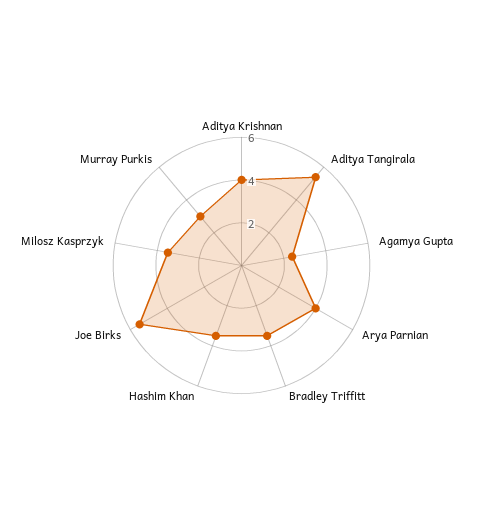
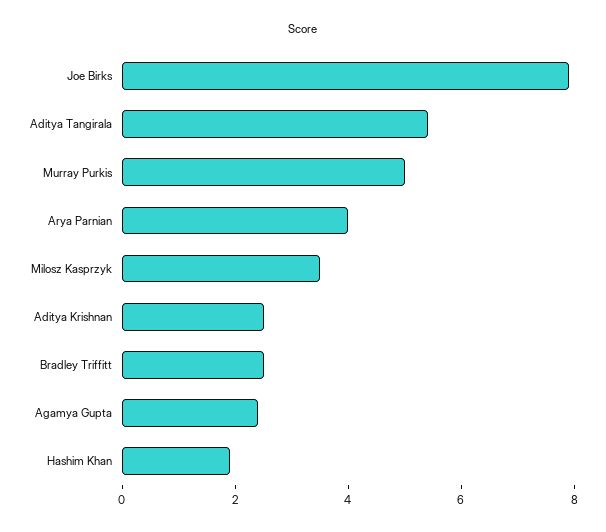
  {
-   "Aditya Krishnan": 4,
+   "Aditya Krishnan": 2.5,
    "Aditya Tangirala": 5.5,
    "Agamya Gupta": 2.5,
    "Arya Parnian": 4,
-   "Bradley Triffitt": 3.5,
+   "Bradley Triffitt": 2.5,
-   "Hashim Khan": 3.5,
+   "Hashim Khan": 2,
-   "Joe Birks": 5.5,
+   "Joe Birks": 8,
    "Milosz Kasprzyk": 3.5,
-   "Murray Purkis": 3
+   "Murray Purkis": 5
  }

